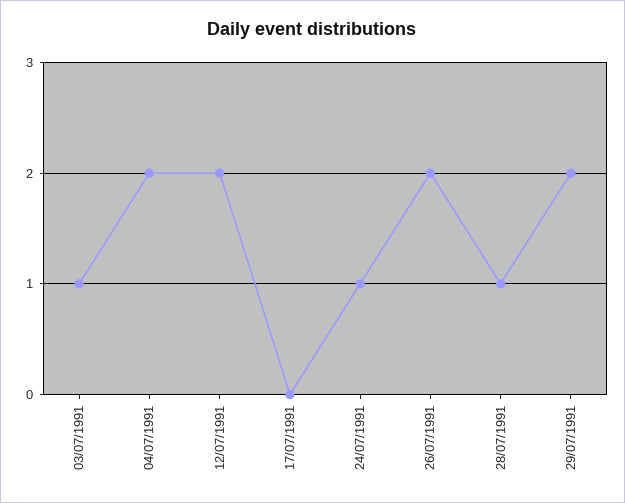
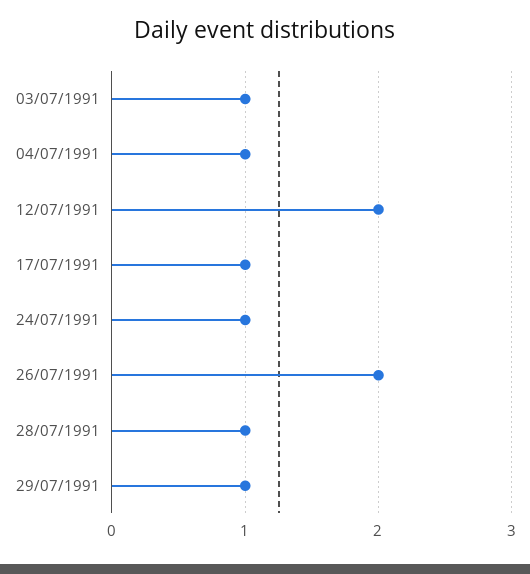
  {
    "03/07/1991": 1,
-   "04/07/1991": 2,
+   "04/07/1991": 1,
    "12/07/1991": 2,
-   "17/07/1991": 0,
+   "17/07/1991": 1,
    "24/07/1991": 1,
    "26/07/1991": 2,
    "28/07/1991": 1,
-   "29/07/1991": 2
+   "29/07/1991": 1
  }

